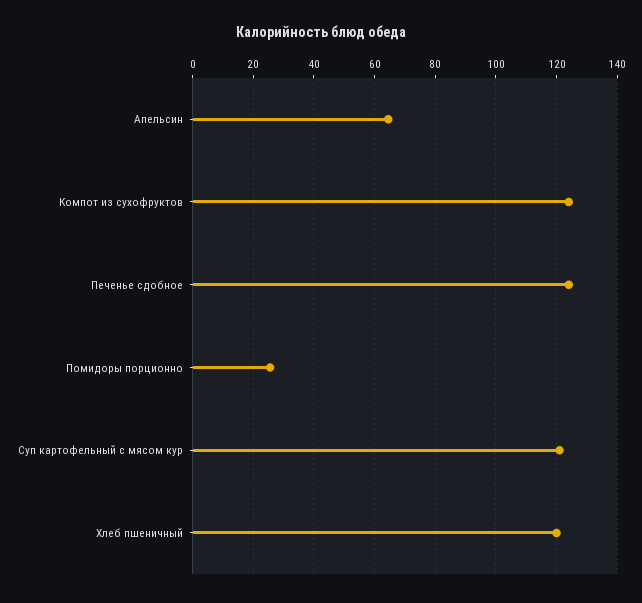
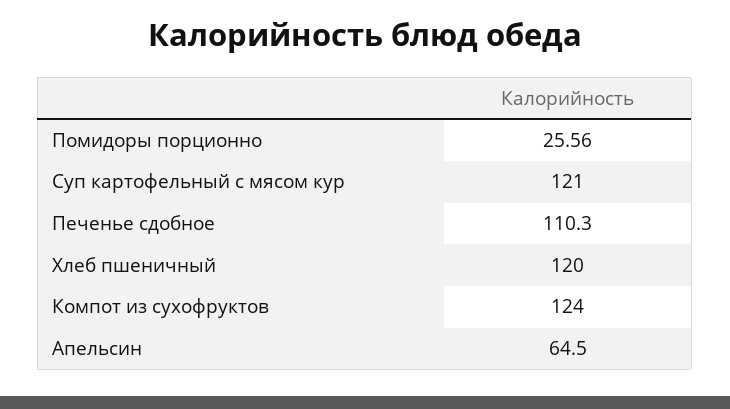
  {
    "Апельсин": 64.5,
    "Компот из сухофруктов": 124,
-   "Печенье сдобное": 124,
+   "Печенье сдобное": 110.3,
    "Помидоры порционно": 25.56,
    "Суп картофельный с мясом кур": 121,
    "Хлеб пшеничный": 120
  }

